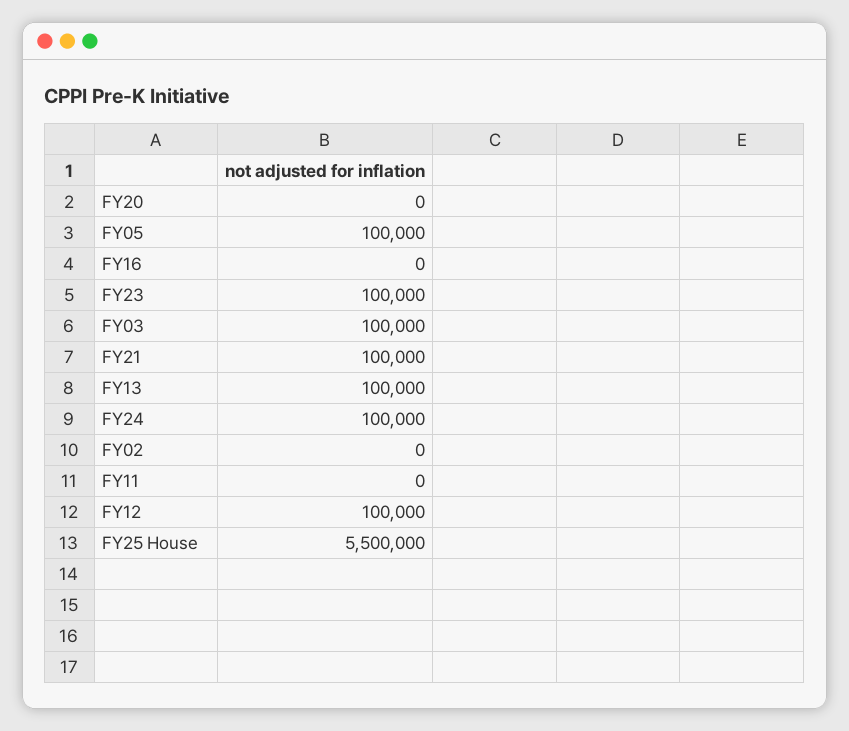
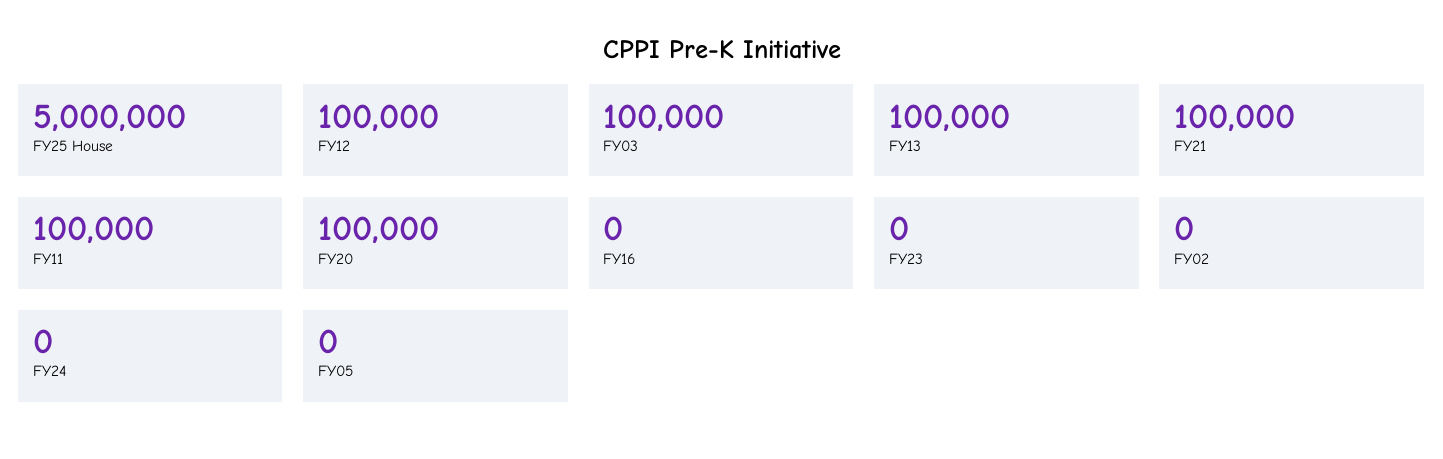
  {
-   "FY20": 0,
+   "FY20": 100000,
-   "FY05": 100000,
+   "FY05": 0,
    "FY16": 0,
-   "FY23": 100000,
+   "FY23": 0,
    "FY03": 100000,
    "FY21": 100000,
    "FY13": 100000,
-   "FY24": 100000,
+   "FY24": 0,
    "FY02": 0,
-   "FY11": 0,
+   "FY11": 100000,
    "FY12": 100000,
-   "FY25 House": 5500000
+   "FY25 House": 5000000
  }

